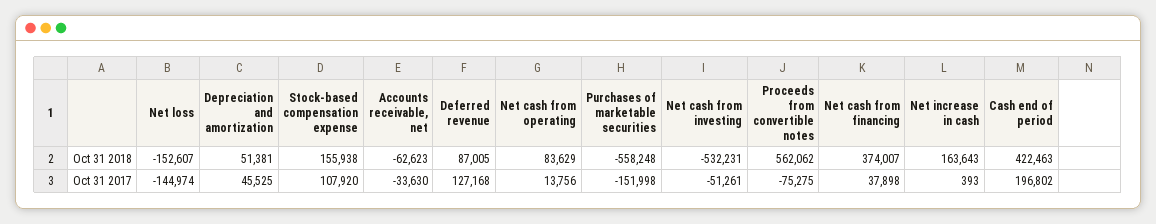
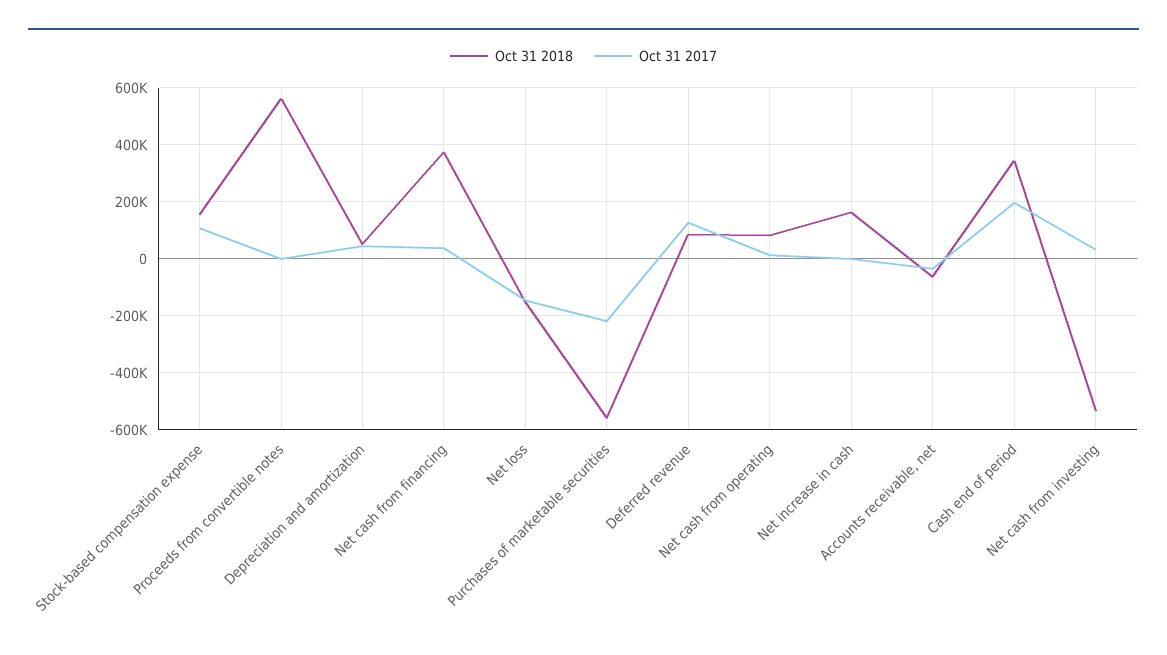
  {
    "Oct 31 2018": {
      "Net loss": -152607,
      "Depreciation and amortization": 51381,
      "Stock-based compensation expense": 155938,
      "Accounts receivable, net": -62623,
      "Deferred revenue": 87005,
      "Net cash from operating": 83629,
      "Purchases of marketable securities": -558248,
      "Net cash from investing": -532231,
      "Proceeds from convertible notes": 562062,
      "Net cash from financing": 374007,
      "Net increase in cash": 163643,
-     "Cash end of period": 422463
+     "Cash end of period": 350000
    },
    "Oct 31 2017": {
      "Net loss": -144974,
      "Depreciation and amortization": 45525,
      "Stock-based compensation expense": 107920,
      "Accounts receivable, net": -33630,
      "Deferred revenue": 127168,
      "Net cash from operating": 13756,
-     "Purchases of marketable securities": -151998,
+     "Purchases of marketable securities": -225000,
-     "Net cash from investing": -51261,
+     "Net cash from investing": 25000,
-     "Proceeds from convertible notes": -75275,
+     "Proceeds from convertible notes": 0,
      "Net cash from financing": 37898,
      "Net increase in cash": 393,
      "Cash end of period": 196802
    }
  }

